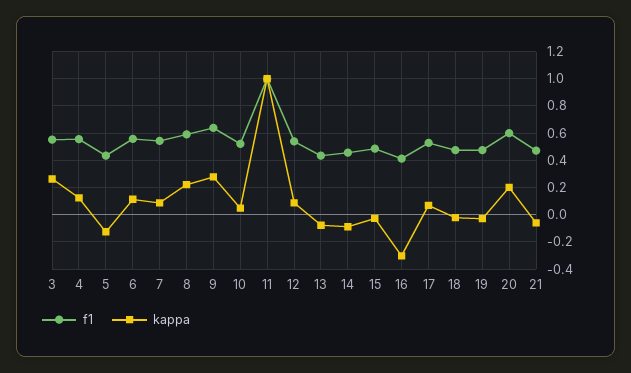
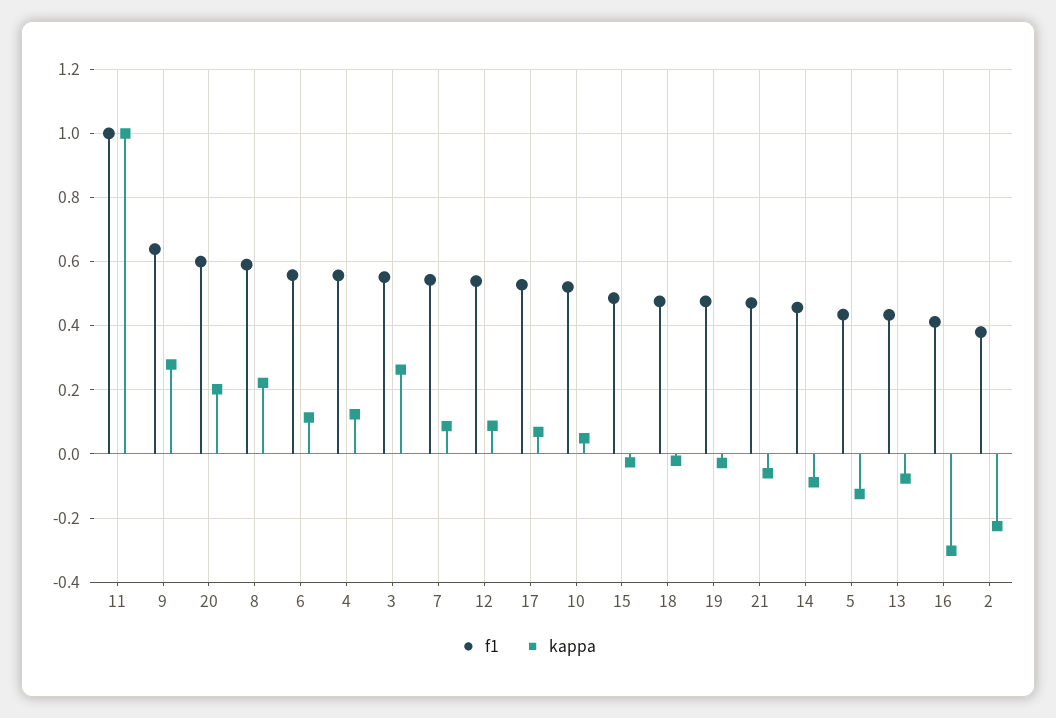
  {
    "f1": {
      "3": 0.56,
      "4": 0.56,
      "5": 0.44,
      "6": 0.56,
      "7": 0.54,
      "8": 0.6,
      "9": 0.64,
      "10": 0.52,
      "11": 1,
      "12": 0.54,
      "13": 0.44,
      "14": 0.46,
      "15": 0.48,
      "16": 0.42,
      "17": 0.52,
      "18": 0.48,
      "19": 0.48,
      "20": 0.6,
-     "21": 0.48
+     "21": 0.48,
+     "2": 0.38
    },
    "kappa": {
      "3": 0.26,
      "4": 0.12,
      "5": -0.12,
      "6": 0.12,
      "7": 0.08,
      "8": 0.22,
      "9": 0.28,
      "10": 0.04,
      "11": 1,
      "12": 0.08,
      "13": -0.08,
      "14": -0.08,
      "15": -0.02,
      "16": -0.3,
      "17": 0.06,
      "18": -0.02,
      "19": -0.02,
      "20": 0.2,
-     "21": -0.06
+     "21": -0.06,
+     "2": -0.22
    }
  }

